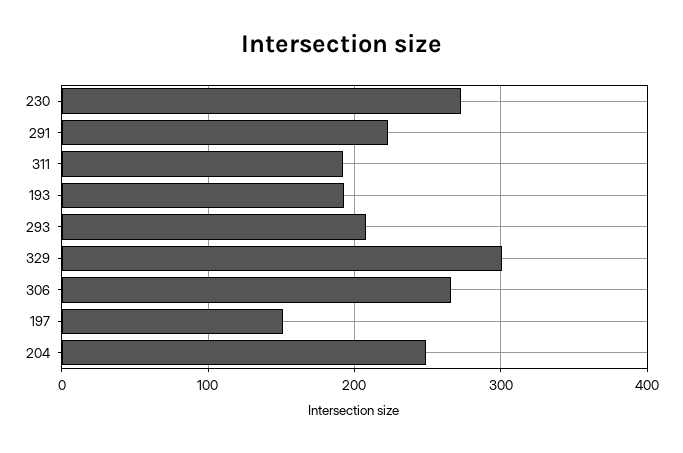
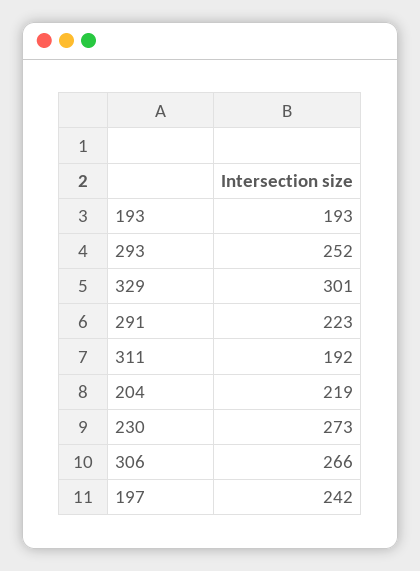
  {
    "230": 273,
    "291": 223,
    "311": 192,
    "193": 193,
-   "293": 210,
+   "293": 252,
    "329": 301,
    "306": 266,
-   "197": 150,
+   "197": 242,
-   "204": 250
+   "204": 219
  }

